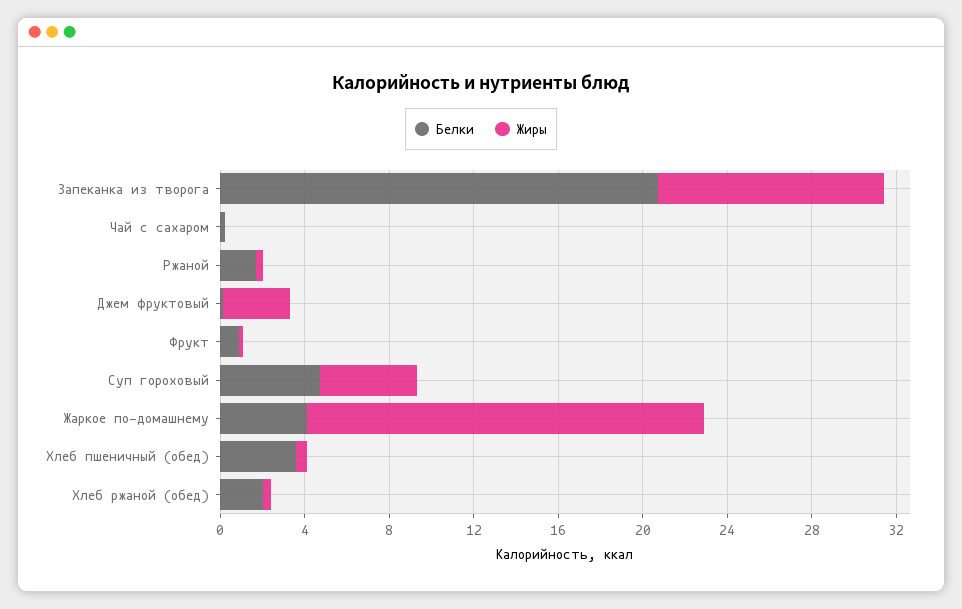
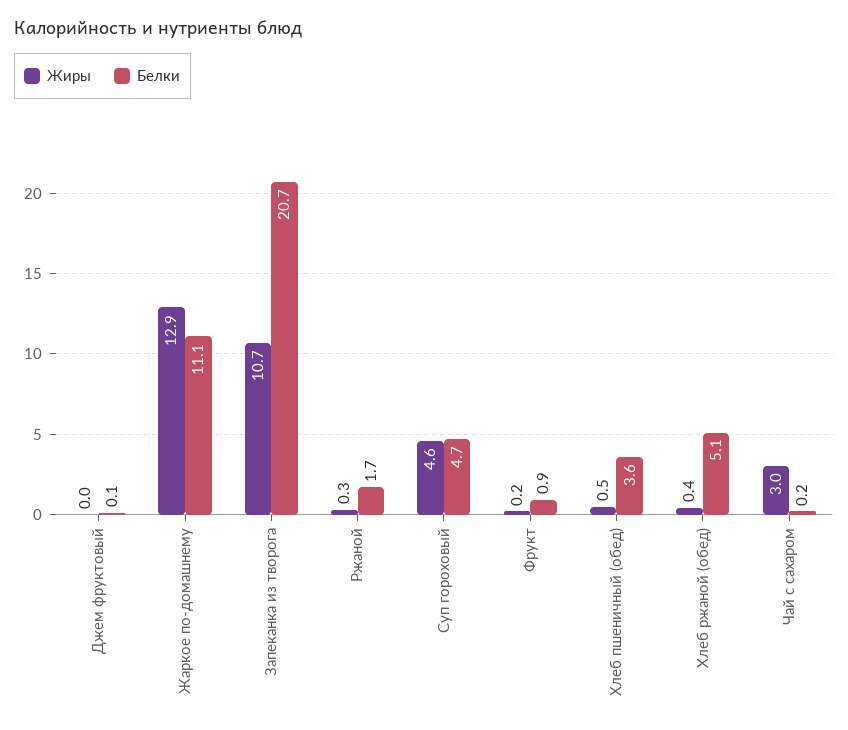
  {
    "Белки": {
      "Запеканка из творога": 20.7,
      "Чай с сахаром": 0.2,
      "Ржаной": 1.7,
      "Джем фруктовый": 0.1,
      "Фрукт": 0.9,
      "Суп гороховый": 4.7,
-     "Жаркое по-домашнему": 4,
+     "Жаркое по-домашнему": 11.1,
      "Хлеб пшеничный (обед)": 3.6,
-     "Хлеб ржаной (обед)": 2
+     "Хлеб ржаной (обед)": 5.1
    },
    "Жиры": {
      "Запеканка из творога": 10.7,
-     "Чай с сахаром": 0,
+     "Чай с сахаром": 3,
      "Ржаной": 0.3,
-     "Джем фруктовый": 3,
+     "Джем фруктовый": 0,
      "Фрукт": 0.2,
      "Суп гороховый": 4.6,
-     "Жаркое по-домашнему": 19,
+     "Жаркое по-домашнему": 12.9,
      "Хлеб пшеничный (обед)": 0.5,
      "Хлеб ржаной (обед)": 0.4
    }
  }

